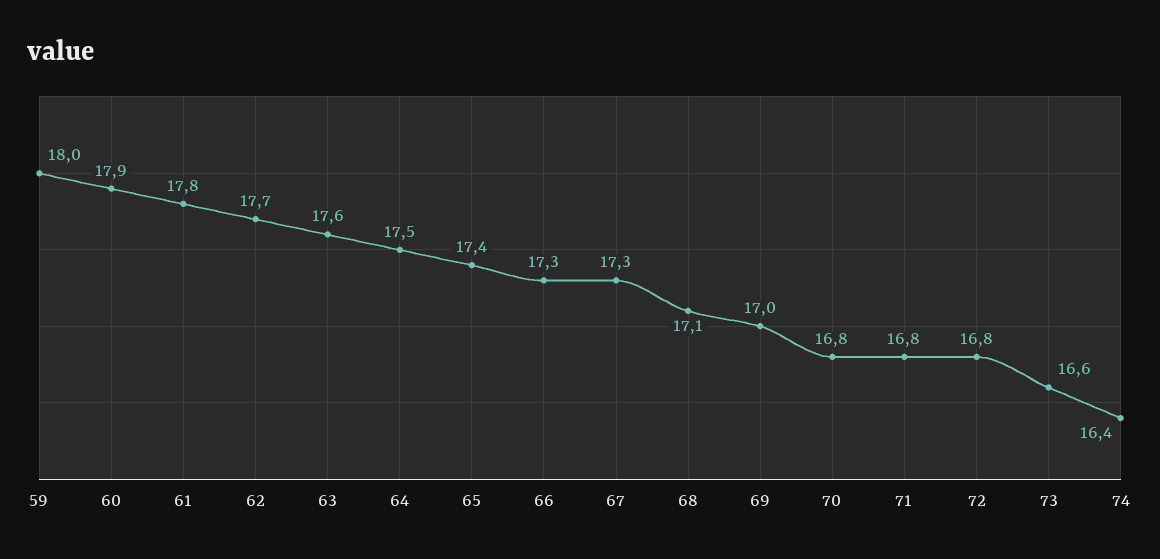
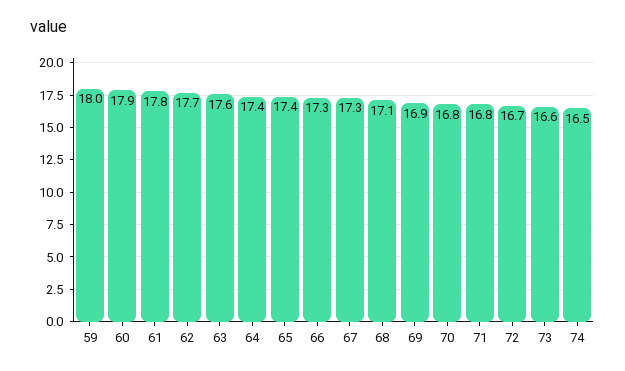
  {
    "59": 18,
    "60": 17.9,
    "61": 17.8,
    "62": 17.7,
    "63": 17.6,
-   "64": 17.5,
+   "64": 17.4,
    "65": 17.4,
    "66": 17.3,
    "67": 17.3,
    "68": 17.1,
-   "69": 17,
+   "69": 16.9,
    "70": 16.8,
    "71": 16.8,
-   "72": 16.8,
+   "72": 16.7,
    "73": 16.6,
-   "74": 16.4
+   "74": 16.5
  }

